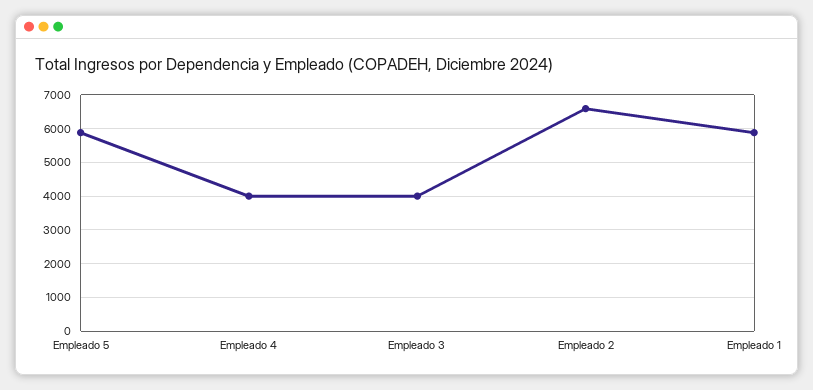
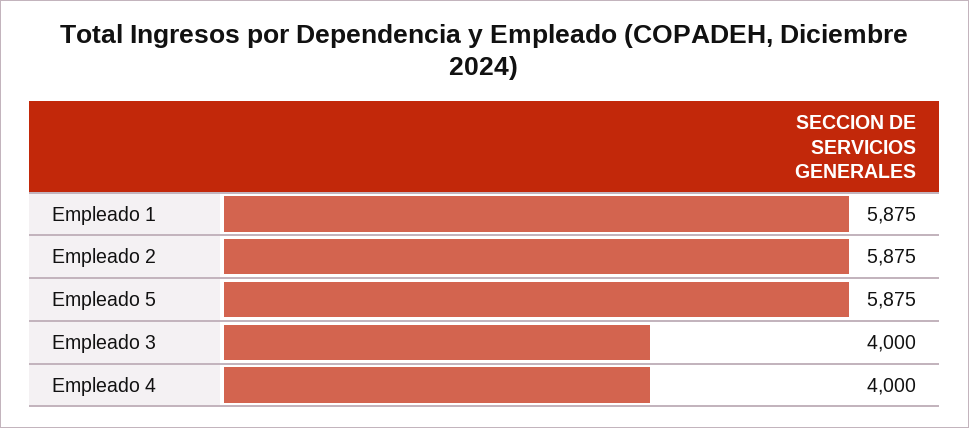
  {
    "Empleado 5": 5875,
    "Empleado 4": 4000,
    "Empleado 3": 4000,
-   "Empleado 2": 6600,
+   "Empleado 2": 5875,
    "Empleado 1": 5875
  }

